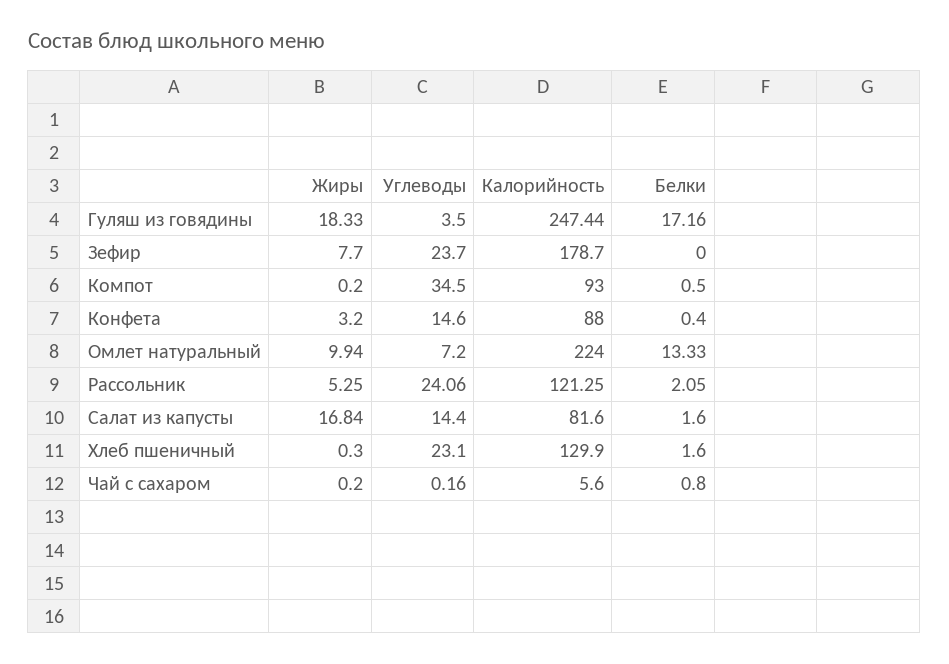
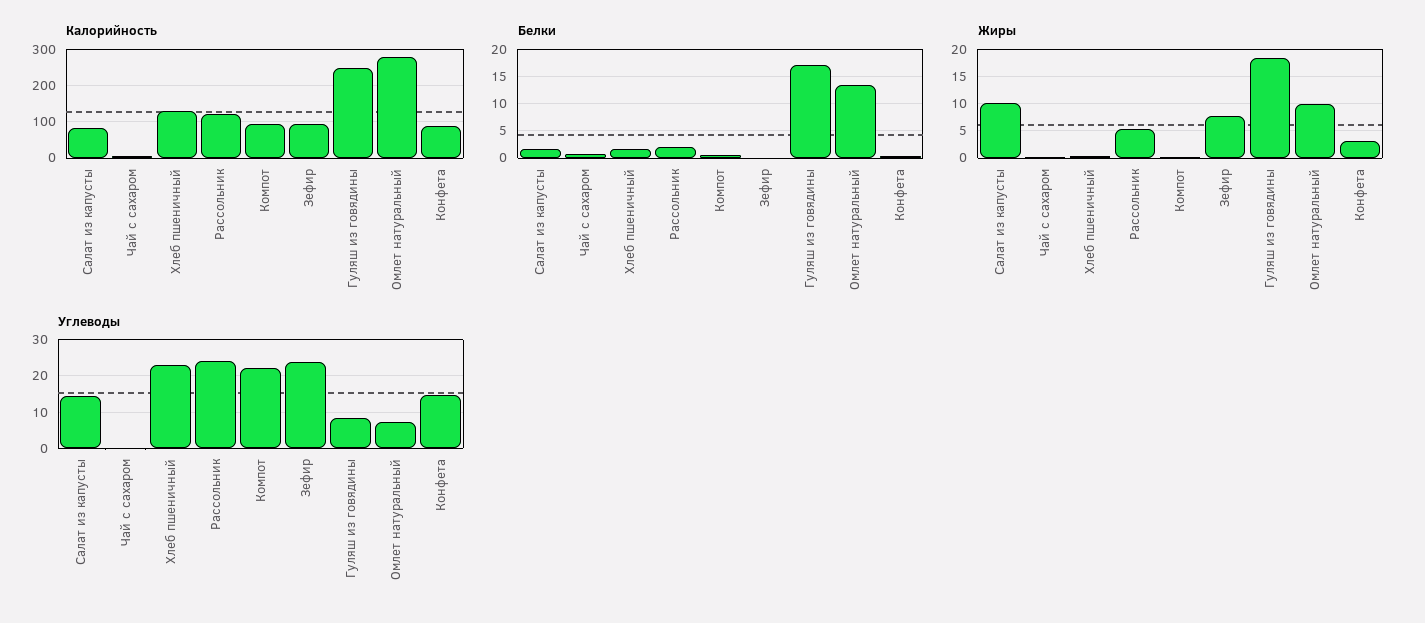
  {
    "Жиры": {
      "Гуляш из говядины": 18.33,
      "Зефир": 7.7,
      "Компот": 0.2,
      "Конфета": 3.2,
      "Омлет натуральный": 9.94,
      "Рассольник": 5.25,
-     "Салат из капусты": 16.84,
+     "Салат из капусты": 10,
      "Хлеб пшеничный": 0.3,
      "Чай с сахаром": 0.2
    },
    "Углеводы": {
-     "Гуляш из говядины": 3.5,
+     "Гуляш из говядины": 8,
      "Зефир": 23.7,
-     "Компот": 34.5,
+     "Компот": 22,
      "Конфета": 14.6,
      "Омлет натуральный": 7.2,
      "Рассольник": 24.06,
      "Салат из капусты": 14.4,
      "Хлеб пшеничный": 23.1,
      "Чай с сахаром": 0.16
    },
    "Калорийность": {
      "Гуляш из говядины": 247.44,
-     "Зефир": 178.7,
+     "Зефир": 100,
      "Компот": 93,
      "Конфета": 88,
-     "Омлет натуральный": 224,
+     "Омлет натуральный": 280,
      "Рассольник": 121.25,
      "Салат из капусты": 81.6,
      "Хлеб пшеничный": 129.9,
      "Чай с сахаром": 5.6
    },
    "Белки": {
      "Гуляш из говядины": 17.16,
      "Зефир": 0,
      "Компот": 0.5,
      "Конфета": 0.4,
      "Омлет натуральный": 13.33,
      "Рассольник": 2.05,
      "Салат из капусты": 1.6,
      "Хлеб пшеничный": 1.6,
      "Чай с сахаром": 0.8
    }
  }

